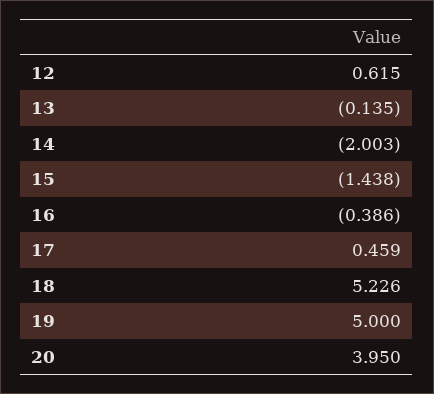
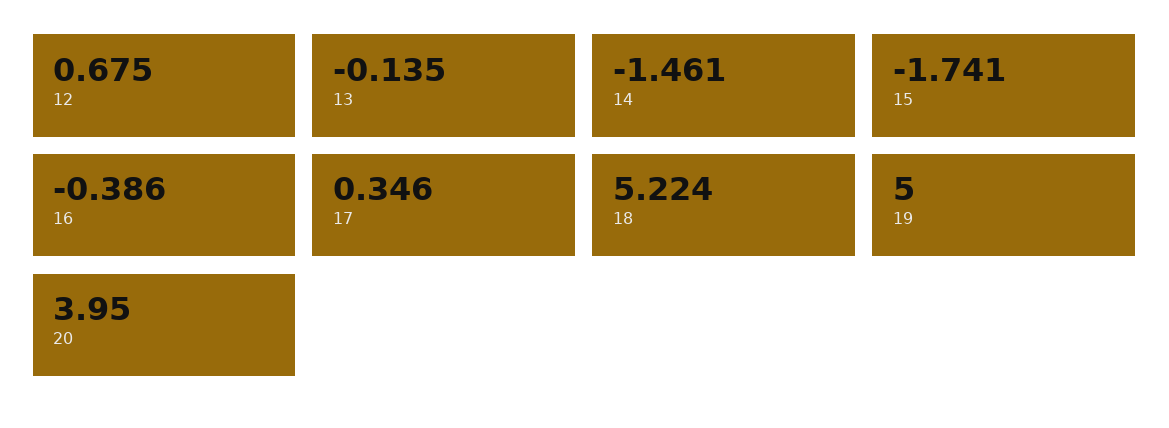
  {
-   "12": 0.615,
+   "12": 0.675,
    "13": -0.135,
-   "14": -2.003,
+   "14": -1.461,
-   "15": -1.438,
+   "15": -1.741,
    "16": -0.386,
-   "17": 0.459,
+   "17": 0.346,
-   "18": 5.226,
+   "18": 5.224,
    "19": 5,
    "20": 3.95
  }

